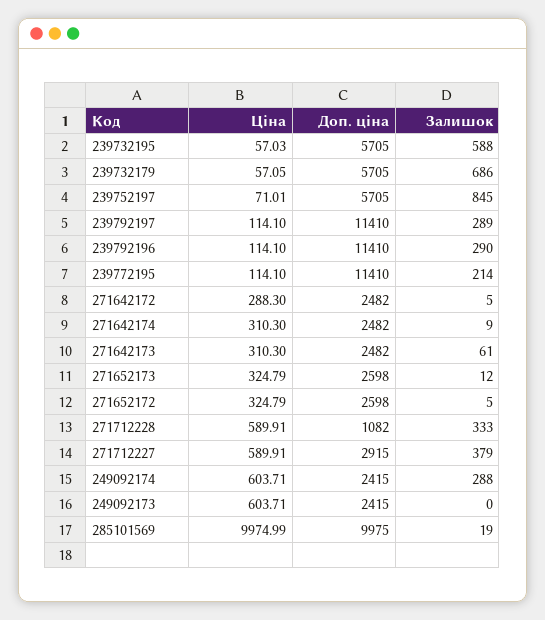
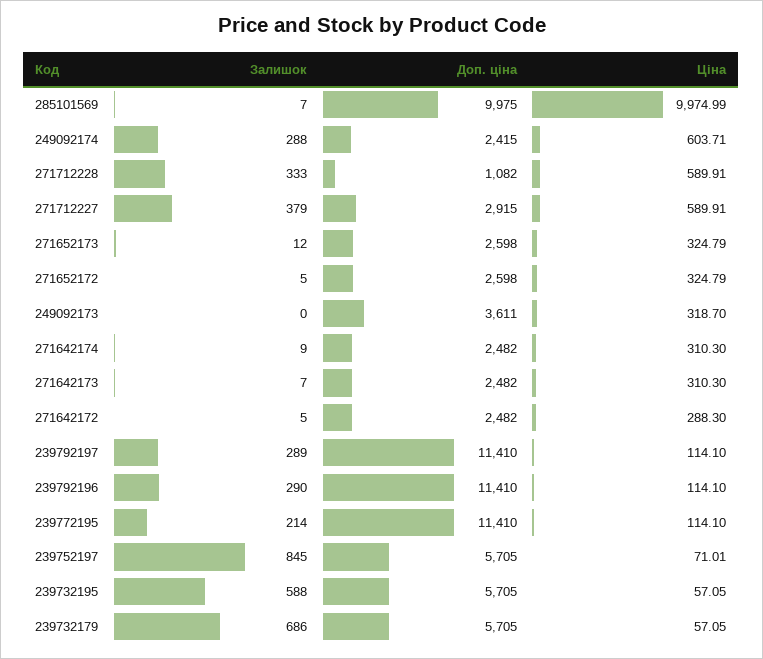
  {
    "Ціна": {
-     "239732195": 57.03,
+     "239732195": 57.05,
      "239732179": 57.05,
      "239752197": 71.01,
      "239792197": 114.1,
      "239792196": 114.1,
      "239772195": 114.1,
      "271642172": 288.3,
      "271642174": 310.3,
      "271642173": 310.3,
      "271652173": 324.79,
      "271652172": 324.79,
      "271712228": 589.91,
      "271712227": 589.91,
      "249092174": 603.71,
-     "249092173": 603.71,
+     "249092173": 318.7,
      "285101569": 9974.99
    },
    "Доп. ціна": {
      "239732195": 5705,
      "239732179": 5705,
      "239752197": 5705,
      "239792197": 11410,
      "239792196": 11410,
      "239772195": 11410,
      "271642172": 2482,
      "271642174": 2482,
      "271642173": 2482,
      "271652173": 2598,
      "271652172": 2598,
      "271712228": 1082,
      "271712227": 2915,
      "249092174": 2415,
-     "249092173": 2415,
+     "249092173": 3611,
      "285101569": 9975
    },
    "Залишок": {
      "239732195": 588,
      "239732179": 686,
      "239752197": 845,
      "239792197": 289,
      "239792196": 290,
      "239772195": 214,
      "271642172": 5,
      "271642174": 9,
-     "271642173": 61,
+     "271642173": 7,
      "271652173": 12,
      "271652172": 5,
      "271712228": 333,
      "271712227": 379,
      "249092174": 288,
      "249092173": 0,
-     "285101569": 19
+     "285101569": 7
    }
  }

